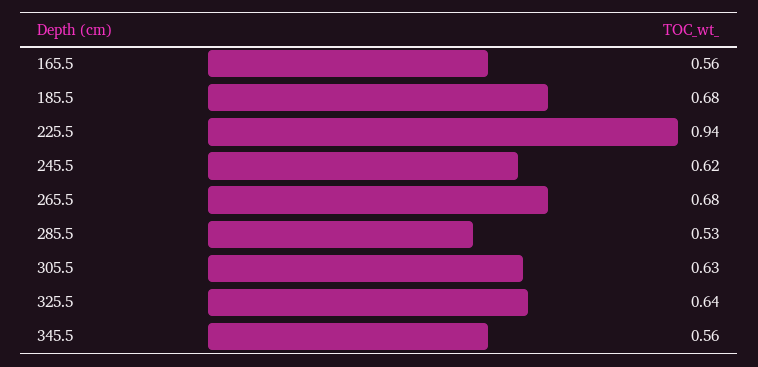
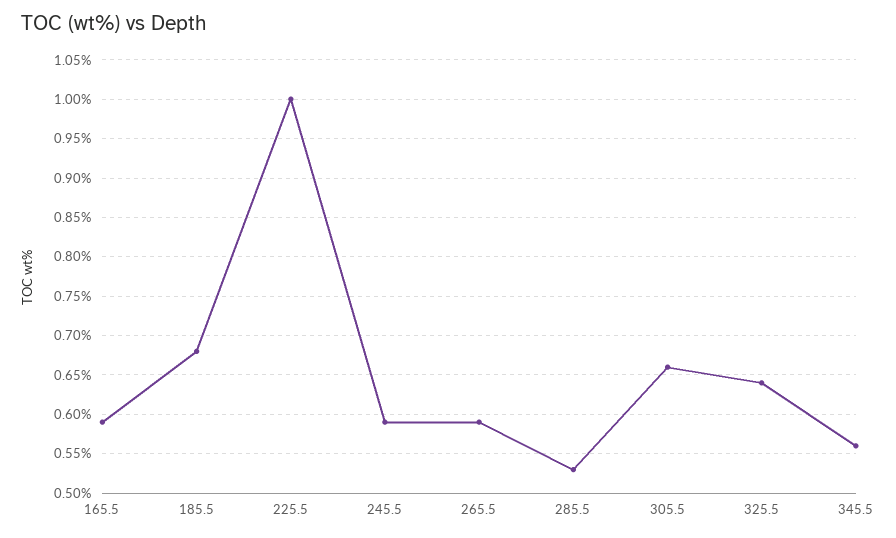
  {
-   "165.5": 0.56,
+   "165.5": 0.59,
    "185.5": 0.68,
-   "225.5": 0.94,
+   "225.5": 1,
-   "245.5": 0.62,
+   "245.5": 0.59,
-   "265.5": 0.68,
+   "265.5": 0.59,
    "285.5": 0.53,
-   "305.5": 0.63,
+   "305.5": 0.66,
    "325.5": 0.64,
    "345.5": 0.56
  }

